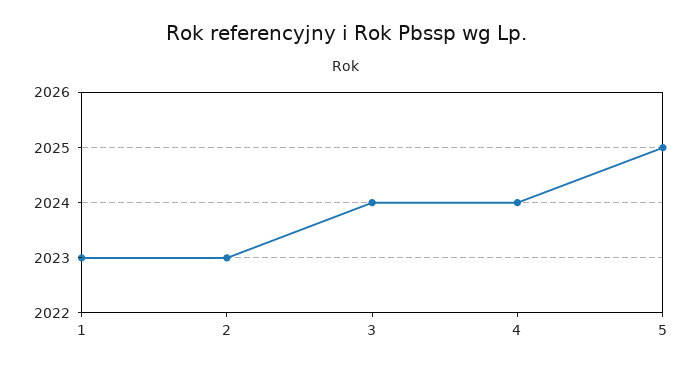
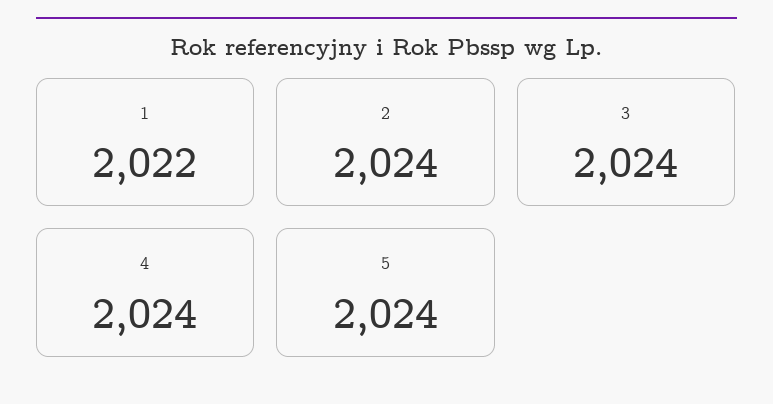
  {
-   "1": 2023,
+   "1": 2022,
-   "2": 2023,
+   "2": 2024,
    "3": 2024,
    "4": 2024,
-   "5": 2025
+   "5": 2024
  }

